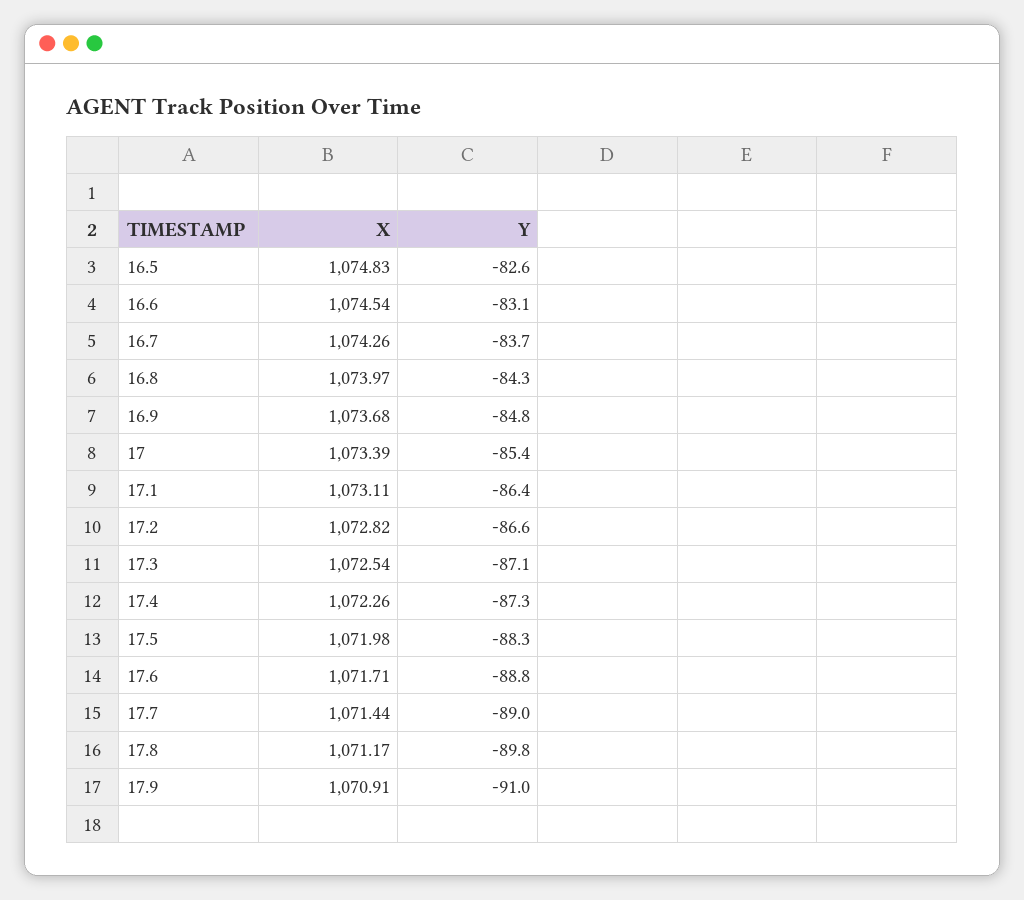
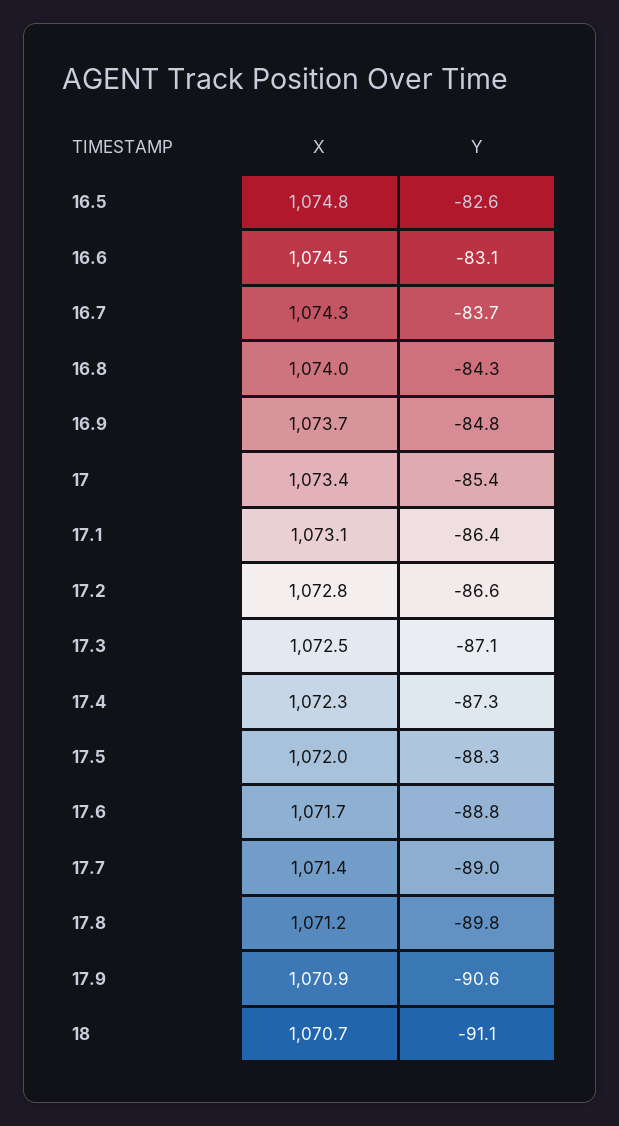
  {
    "X": {
      "16.5": 1074.83,
      "16.6": 1074.54,
      "16.7": 1074.26,
      "16.8": 1073.97,
      "16.9": 1073.68,
      "17": 1073.39,
      "17.1": 1073.11,
      "17.2": 1072.82,
      "17.3": 1072.54,
      "17.4": 1072.26,
      "17.5": 1071.98,
      "17.6": 1071.71,
      "17.7": 1071.44,
      "17.8": 1071.17,
-     "17.9": 1070.91
+     "17.9": 1070.91,
+     "18": 1070.7
    },
    "Y": {
      "16.5": -82.6,
      "16.6": -83.1,
      "16.7": -83.7,
      "16.8": -84.3,
      "16.9": -84.8,
      "17": -85.4,
      "17.1": -86.4,
      "17.2": -86.6,
      "17.3": -87.1,
      "17.4": -87.3,
      "17.5": -88.3,
      "17.6": -88.8,
      "17.7": -89,
      "17.8": -89.8,
-     "17.9": -91
+     "17.9": -90.6,
+     "18": -91.1
    }
  }

